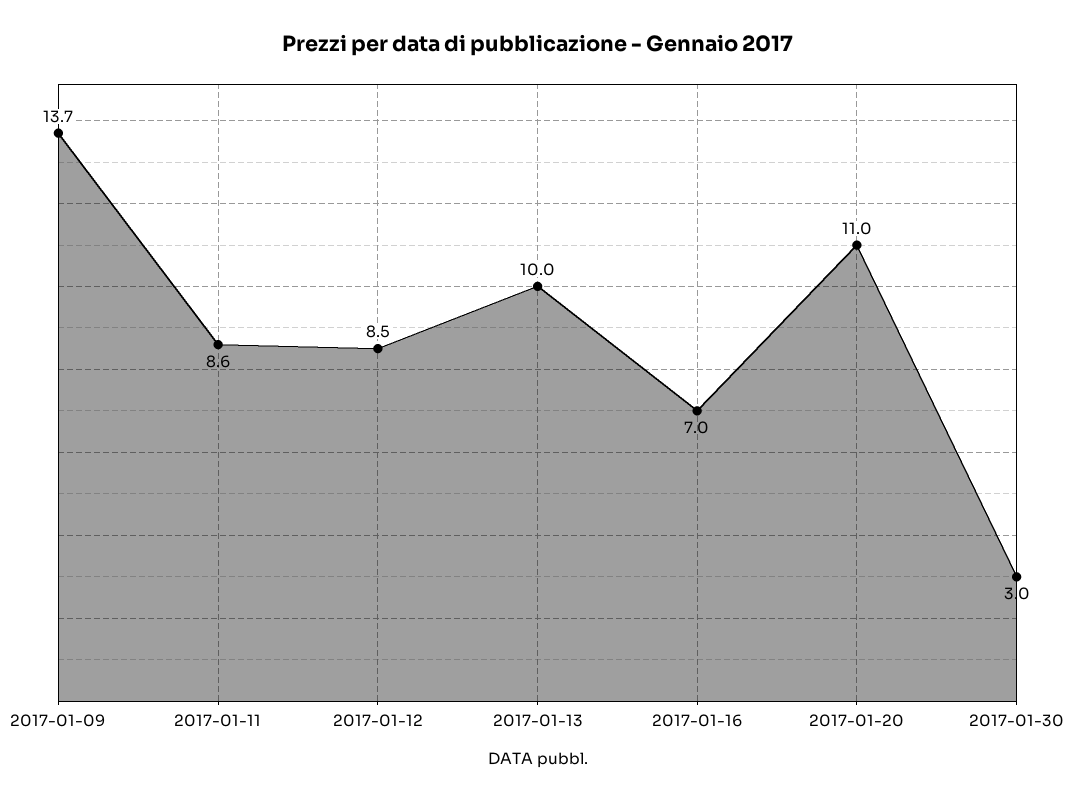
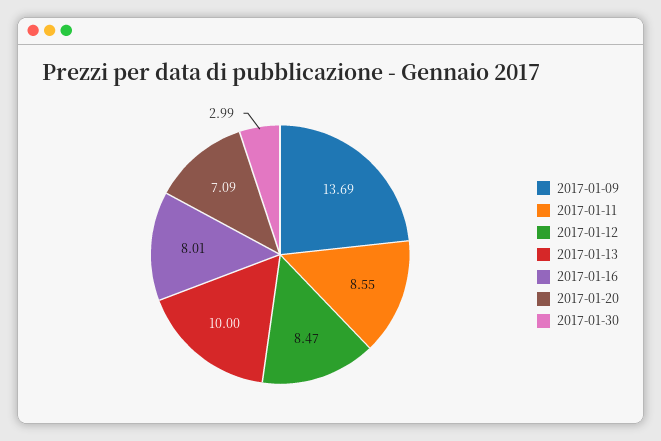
  {
    "2017-01-09": 13.69,
    "2017-01-11": 8.55,
    "2017-01-12": 8.47,
    "2017-01-13": 10,
-   "2017-01-16": 7,
+   "2017-01-16": 8.01,
-   "2017-01-20": 11,
+   "2017-01-20": 7.09,
    "2017-01-30": 2.99
  }

